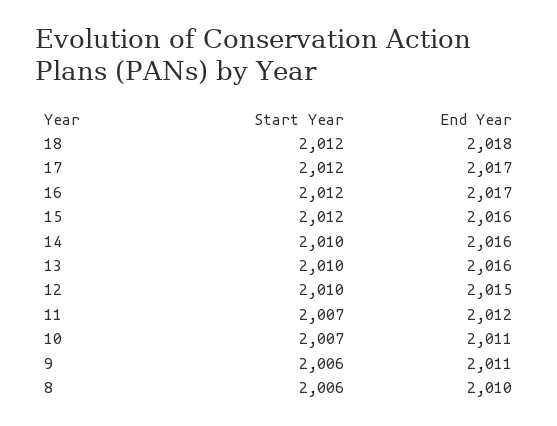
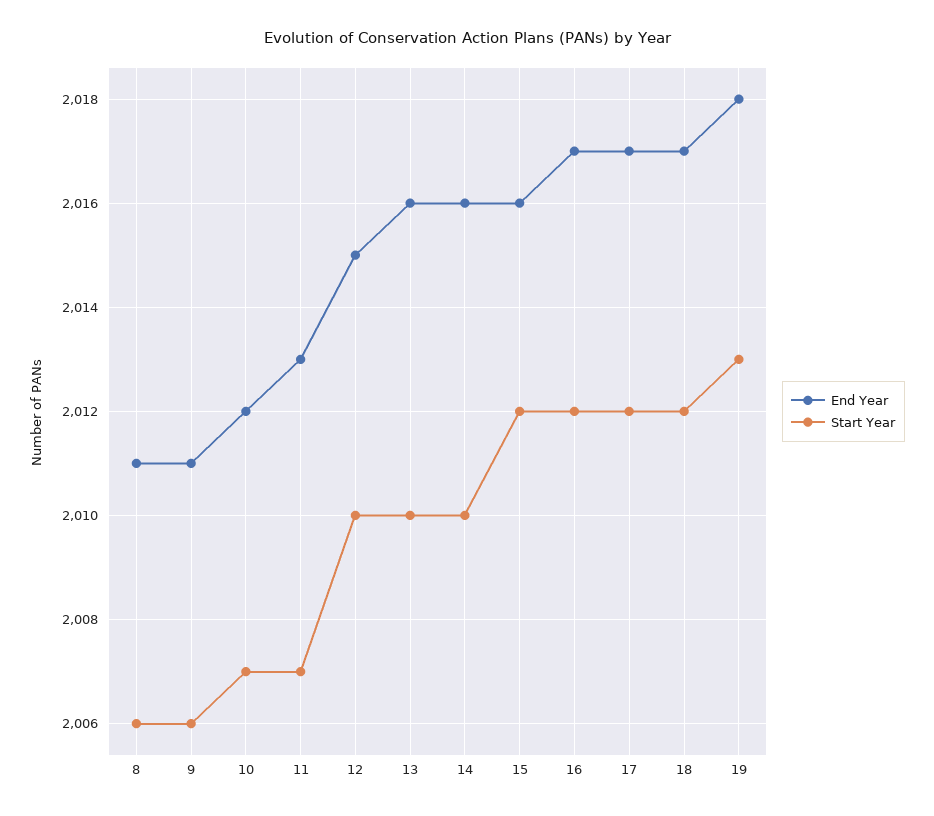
  {
    "Start Year": {
      "18": 2012,
      "17": 2012,
      "16": 2012,
      "15": 2012,
      "14": 2010,
      "13": 2010,
      "12": 2010,
      "11": 2007,
      "10": 2007,
      "9": 2006,
-     "8": 2006
+     "8": 2006,
+     "19": 2013
    },
    "End Year": {
-     "18": 2018,
+     "18": 2017,
      "17": 2017,
      "16": 2017,
      "15": 2016,
      "14": 2016,
      "13": 2016,
      "12": 2015,
-     "11": 2012,
+     "11": 2013,
-     "10": 2011,
+     "10": 2012,
      "9": 2011,
-     "8": 2010
+     "8": 2011,
+     "19": 2018
    }
  }

